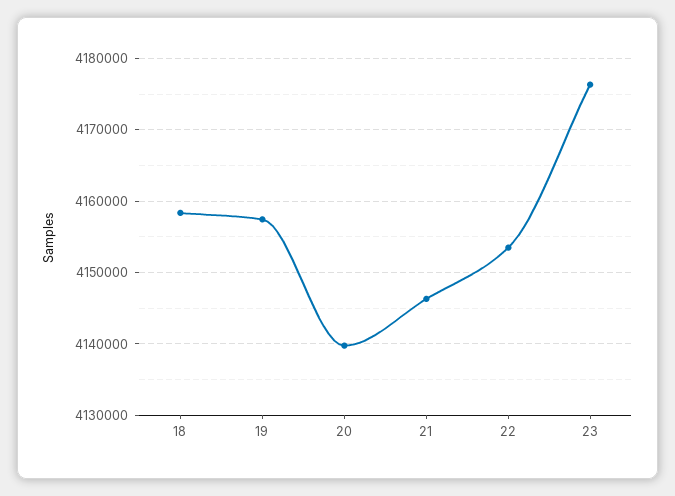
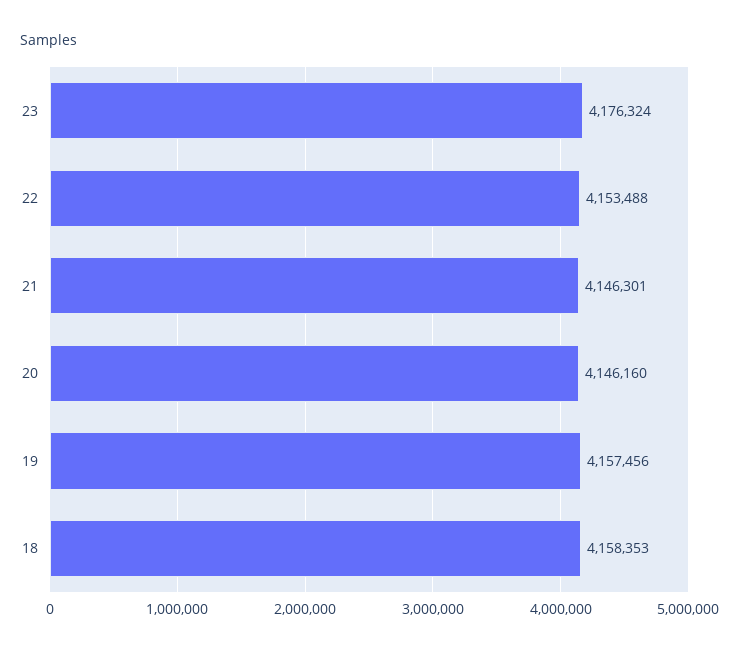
  {
    "18": 4158353,
    "19": 4157456,
-   "20": 4140000,
+   "20": 4146160,
    "21": 4146301,
    "22": 4153488,
    "23": 4176324
  }

